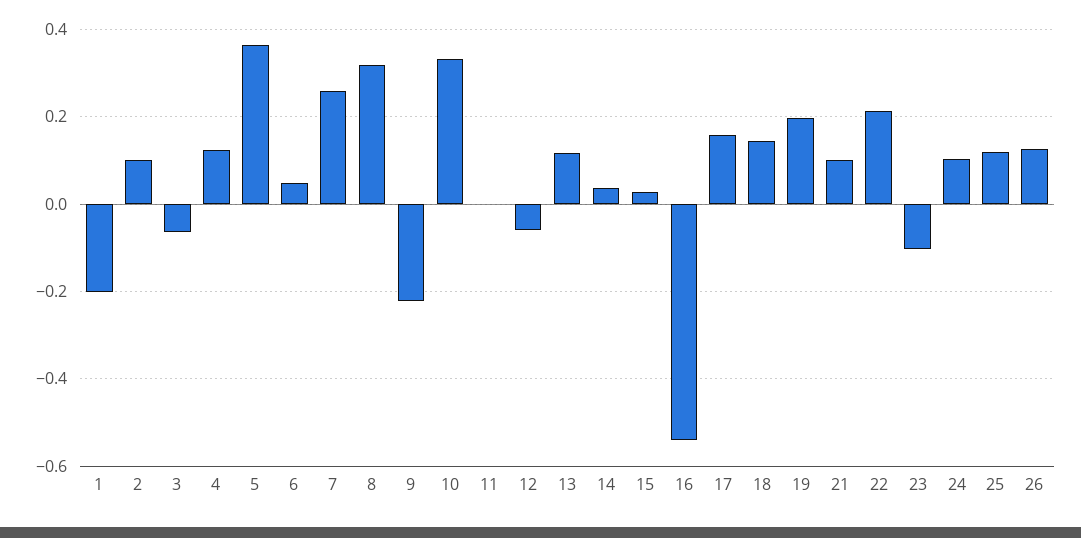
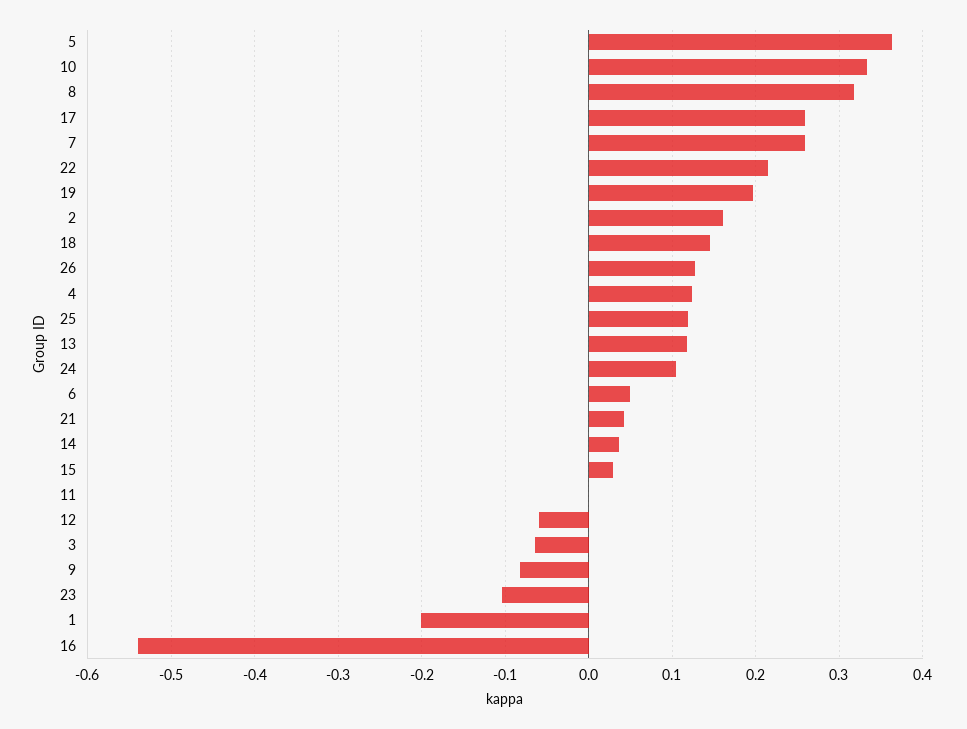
  {
    "1": -0.2,
-   "2": 0.1,
+   "2": 0.16,
    "3": -0.06,
    "4": 0.12,
    "5": 0.36,
    "6": 0.05,
    "7": 0.26,
    "8": 0.32,
-   "9": -0.22,
+   "9": -0.08,
    "10": 0.33,
    "11": 0,
    "12": -0.06,
    "13": 0.12,
    "14": 0.04,
    "15": 0.03,
    "16": -0.54,
-   "17": 0.16,
+   "17": 0.26,
    "18": 0.14,
    "19": 0.2,
-   "21": 0.1,
+   "21": 0.04,
    "22": 0.21,
    "23": -0.1,
    "24": 0.1,
    "25": 0.12,
    "26": 0.13
  }

